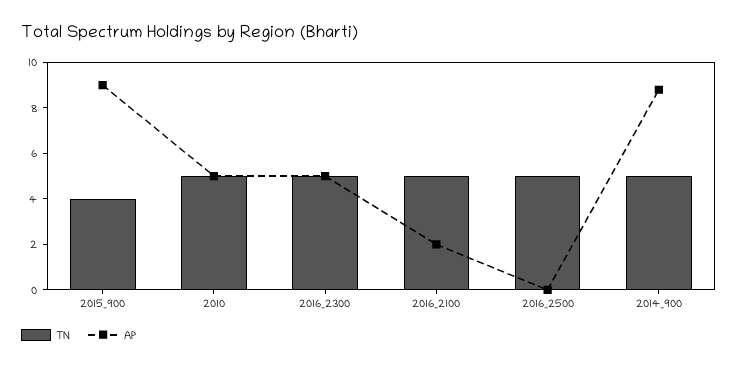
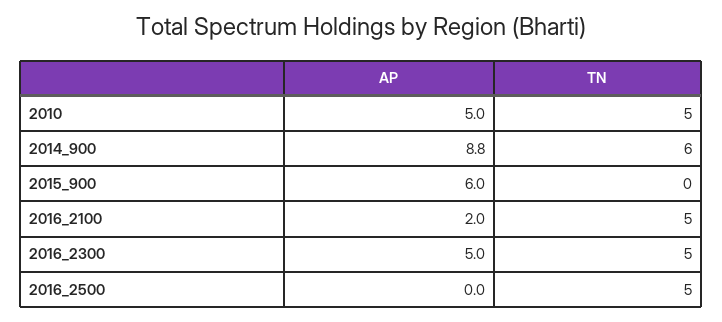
  {
    "TN": {
-     "2015_900": 4,
+     "2015_900": 0,
      "2010": 5,
      "2016_2300": 5,
      "2016_2100": 5,
      "2016_2500": 5,
-     "2014_900": 5
+     "2014_900": 6
    },
    "AP": {
-     "2015_900": 9,
+     "2015_900": 6,
      "2010": 5,
      "2016_2300": 5,
      "2016_2100": 2,
      "2016_2500": 0,
      "2014_900": 8.8
    }
  }

